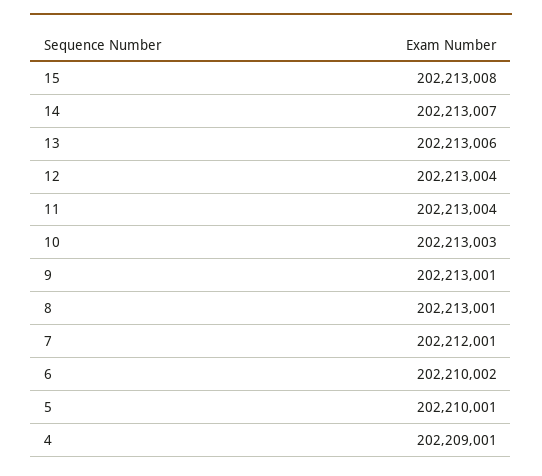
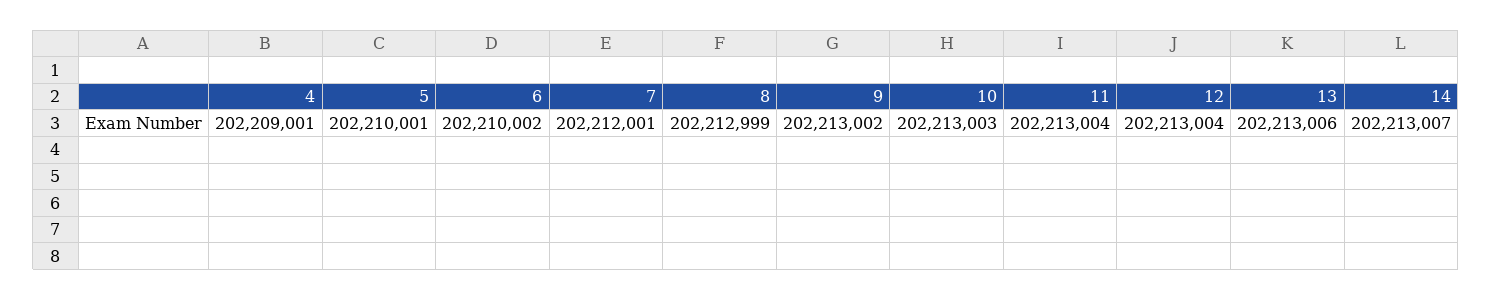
  {
-   "15": 202213008,
    "14": 202213007,
    "13": 202213006,
    "12": 202213004,
    "11": 202213004,
    "10": 202213003,
-   "9": 202213001,
+   "9": 202213002,
-   "8": 202213001,
+   "8": 202212999,
    "7": 202212001,
    "6": 202210002,
    "5": 202210001,
    "4": 202209001
  }

